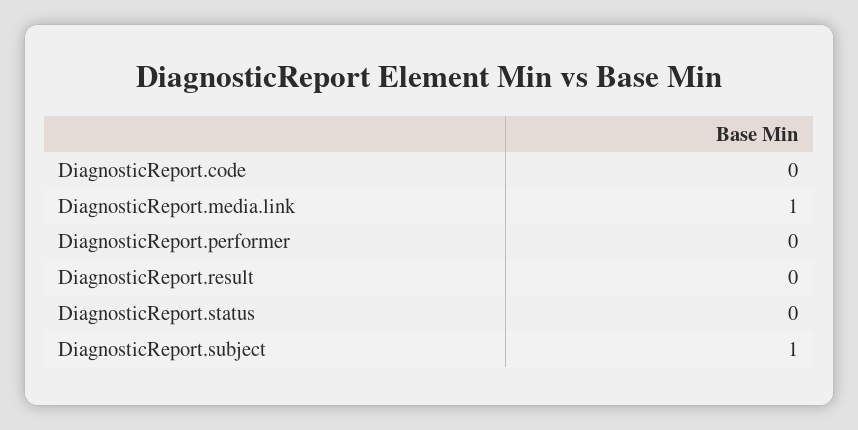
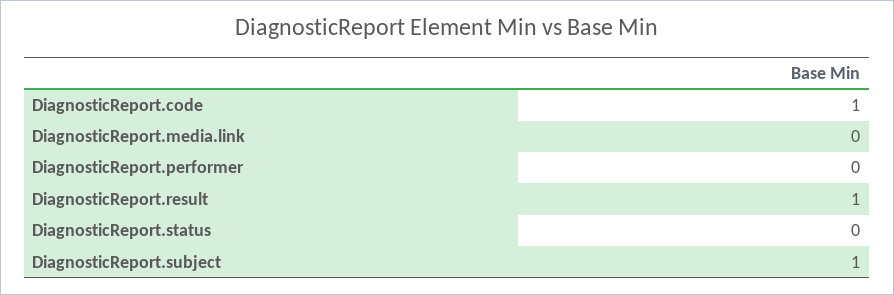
  {
-   "DiagnosticReport.code": 0,
+   "DiagnosticReport.code": 1,
-   "DiagnosticReport.media.link": 1,
+   "DiagnosticReport.media.link": 0,
    "DiagnosticReport.performer": 0,
-   "DiagnosticReport.result": 0,
+   "DiagnosticReport.result": 1,
    "DiagnosticReport.status": 0,
    "DiagnosticReport.subject": 1
  }

